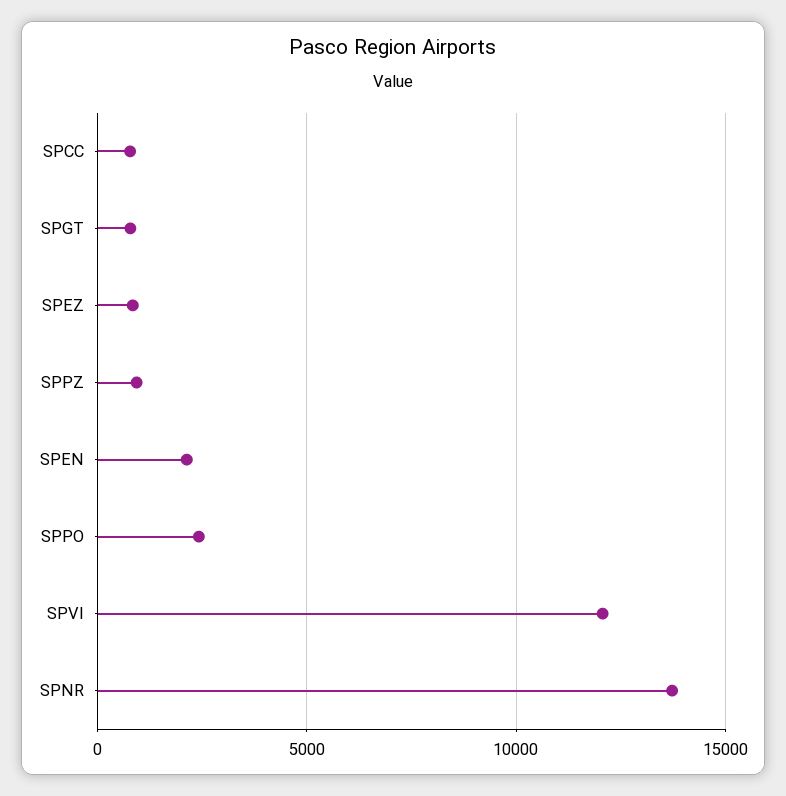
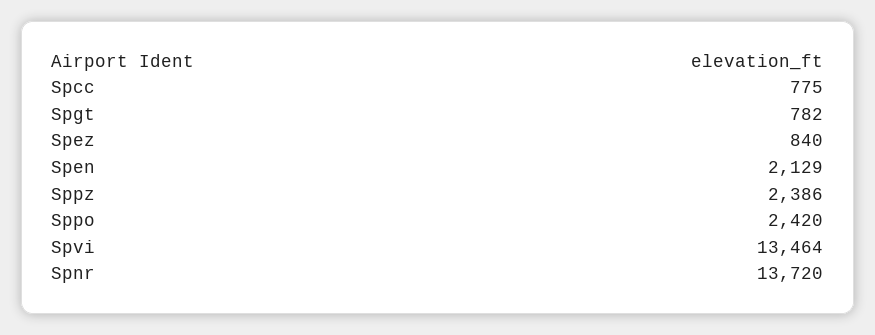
  {
    "SPCC": 775,
    "SPGT": 782,
    "SPEZ": 840,
-   "SPPZ": 1000,
+   "SPPZ": 2386,
    "SPEN": 2129,
    "SPPO": 2420,
-   "SPVI": 12000,
+   "SPVI": 13464,
    "SPNR": 13720
  }

